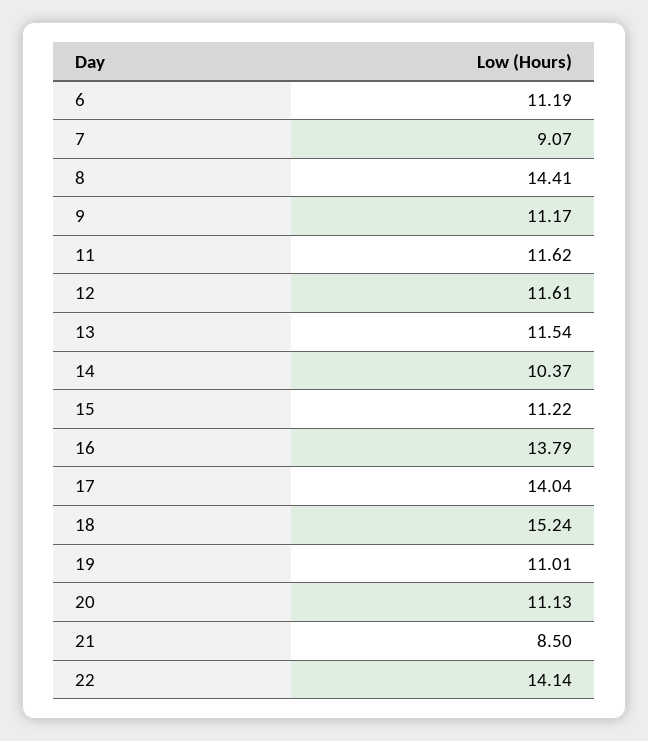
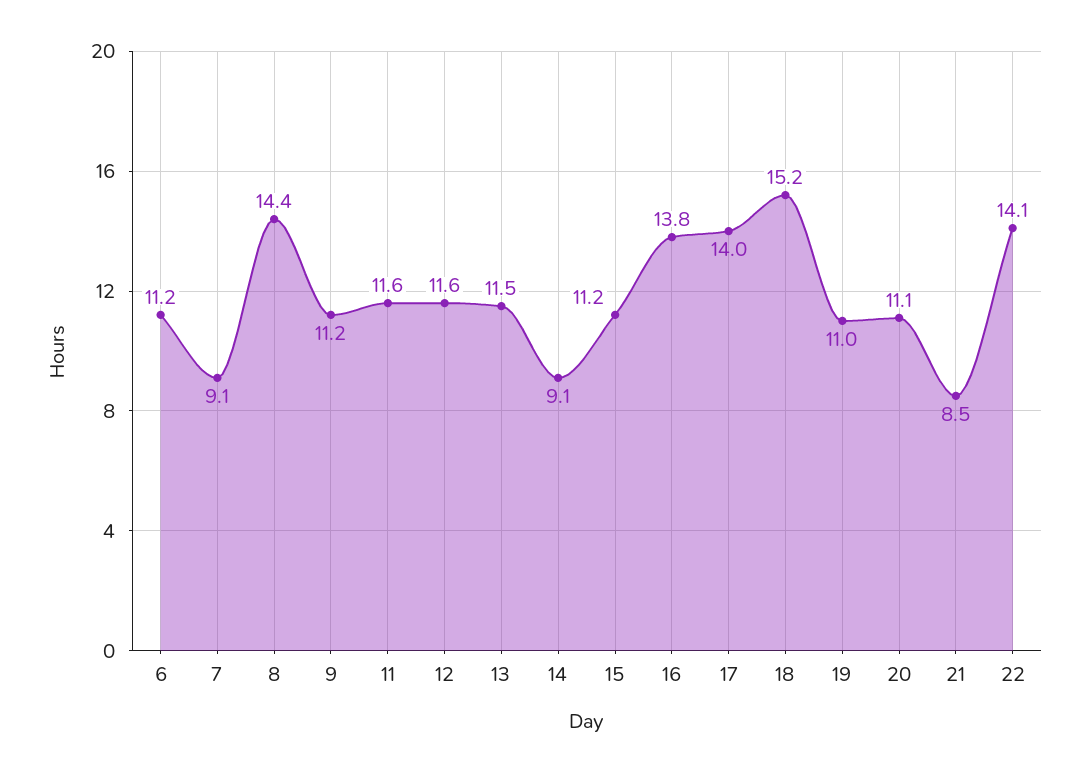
  {
    "6": 11.19,
    "7": 9.07,
    "8": 14.41,
    "9": 11.17,
    "11": 11.62,
    "12": 11.61,
    "13": 11.54,
-   "14": 10.37,
+   "14": 9.1,
    "15": 11.22,
    "16": 13.79,
    "17": 14.04,
    "18": 15.24,
    "19": 11.01,
    "20": 11.13,
    "21": 8.5,
    "22": 14.14
  }

